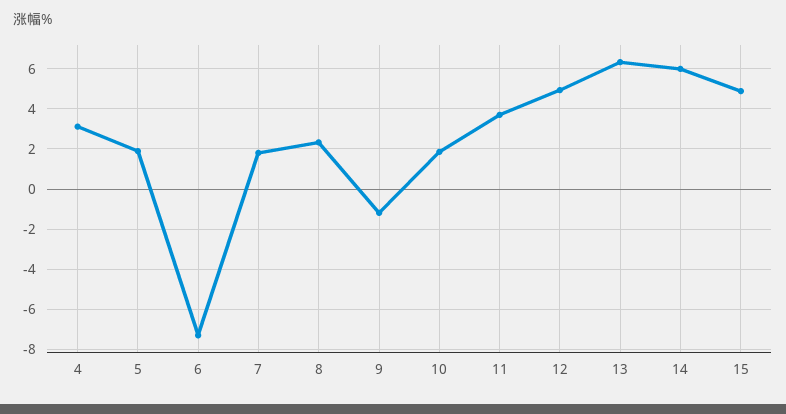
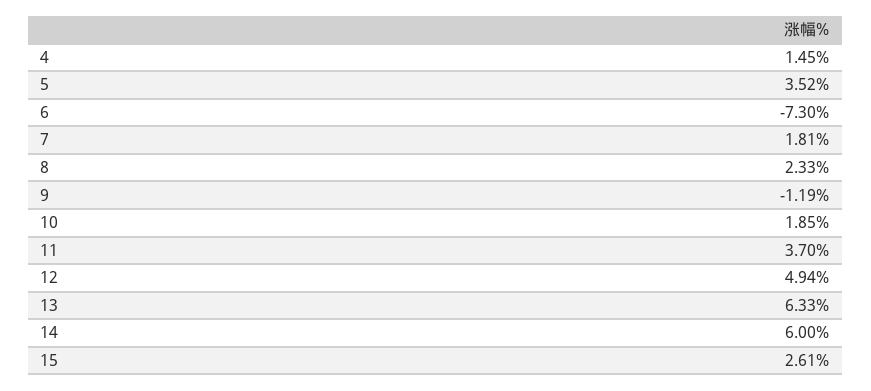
  {
-   "4": 3,
+   "4": 1.45,
-   "5": 2,
+   "5": 3.52,
    "6": -7.3,
    "7": 1.81,
    "8": 2.33,
    "9": -1.19,
    "10": 1.85,
    "11": 3.7,
    "12": 4.94,
    "13": 6.33,
    "14": 6,
-   "15": 5
+   "15": 2.61
  }

